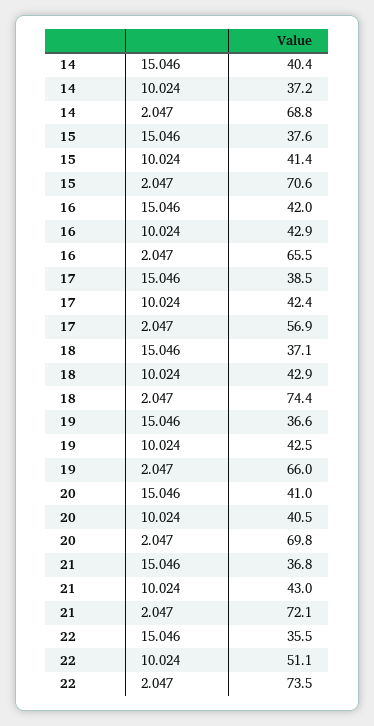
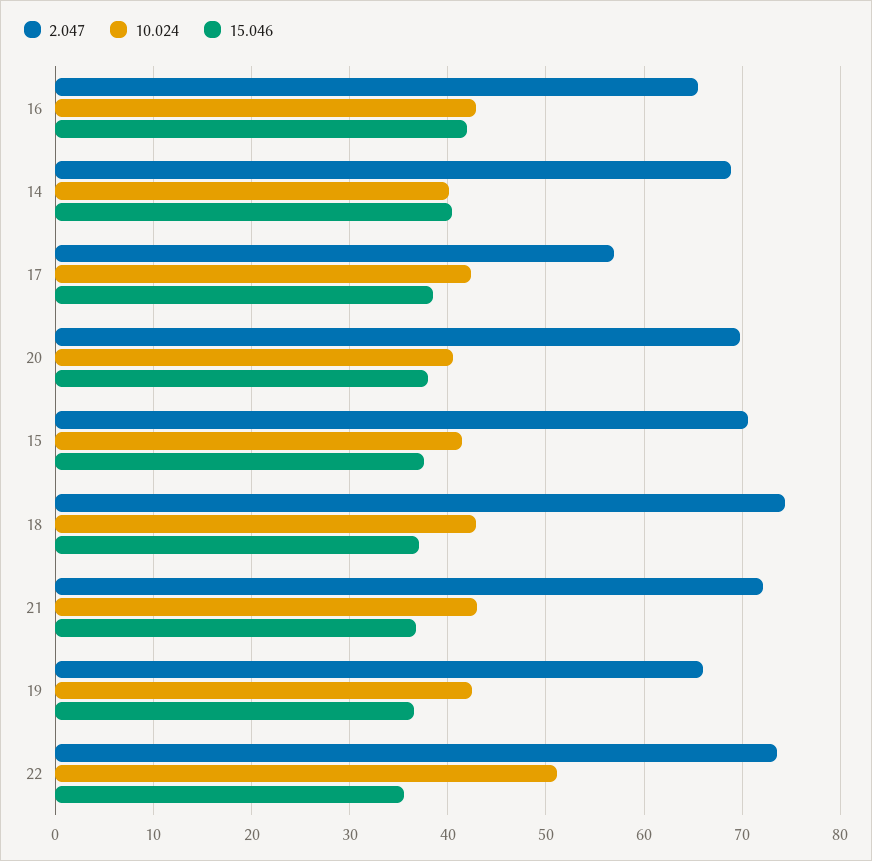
  {
    "15.046": {
      "14": 40.4,
      "15": 37.6,
      "16": 42,
      "17": 38.5,
      "18": 37.1,
      "19": 36.6,
-     "20": 41,
+     "20": 38,
      "21": 36.8,
      "22": 35.5
    },
    "10.024": {
-     "14": 37.2,
+     "14": 40,
      "15": 41.4,
      "16": 42.9,
      "17": 42.4,
      "18": 42.9,
      "19": 42.5,
      "20": 40.5,
      "21": 43,
      "22": 51.1
    },
    "2.047": {
      "14": 68.8,
      "15": 70.6,
      "16": 65.5,
      "17": 56.9,
      "18": 74.4,
      "19": 66,
      "20": 69.8,
      "21": 72.1,
      "22": 73.5
    }
  }

